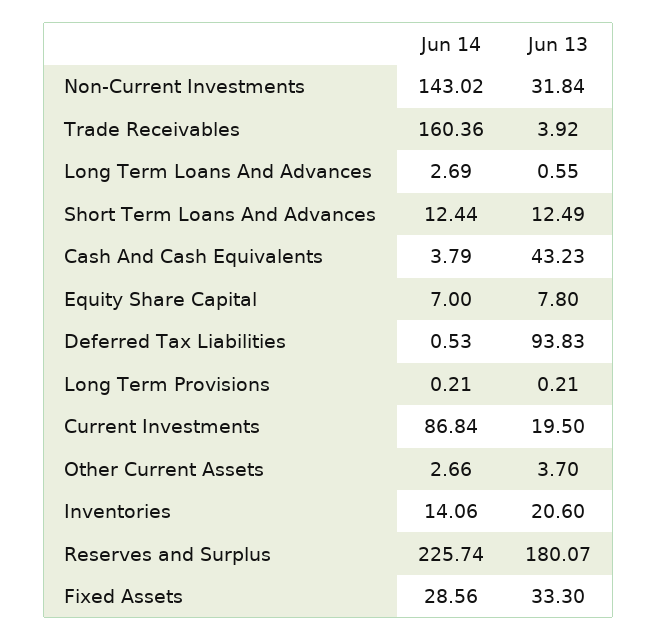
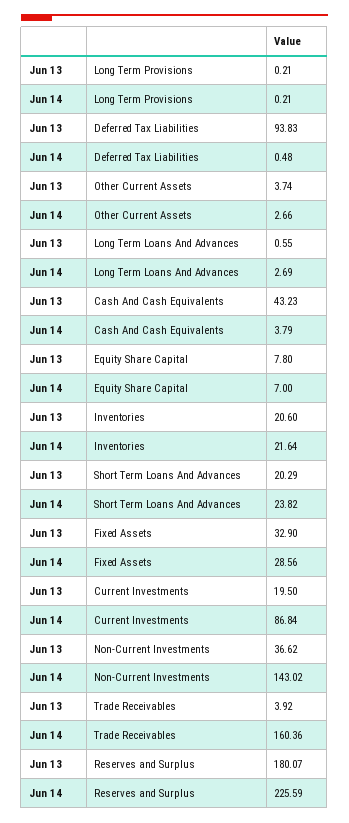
  {
    "Jun 14": {
      "Non-Current Investments": 143.02,
      "Trade Receivables": 160.36,
      "Long Term Loans And Advances": 2.69,
-     "Short Term Loans And Advances": 12.44,
+     "Short Term Loans And Advances": 23.82,
      "Cash And Cash Equivalents": 3.79,
      "Equity Share Capital": 7,
-     "Deferred Tax Liabilities": 0.53,
+     "Deferred Tax Liabilities": 0.48,
      "Long Term Provisions": 0.21,
      "Current Investments": 86.84,
      "Other Current Assets": 2.66,
-     "Inventories": 14.06,
+     "Inventories": 21.64,
-     "Reserves and Surplus": 225.74,
+     "Reserves and Surplus": 225.59,
      "Fixed Assets": 28.56
    },
    "Jun 13": {
-     "Non-Current Investments": 31.84,
+     "Non-Current Investments": 36.62,
      "Trade Receivables": 3.92,
      "Long Term Loans And Advances": 0.55,
-     "Short Term Loans And Advances": 12.49,
+     "Short Term Loans And Advances": 20.29,
      "Cash And Cash Equivalents": 43.23,
      "Equity Share Capital": 7.8,
      "Deferred Tax Liabilities": 93.83,
      "Long Term Provisions": 0.21,
      "Current Investments": 19.5,
-     "Other Current Assets": 3.7,
+     "Other Current Assets": 3.74,
      "Inventories": 20.6,
      "Reserves and Surplus": 180.07,
-     "Fixed Assets": 33.3
+     "Fixed Assets": 32.9
    }
  }

